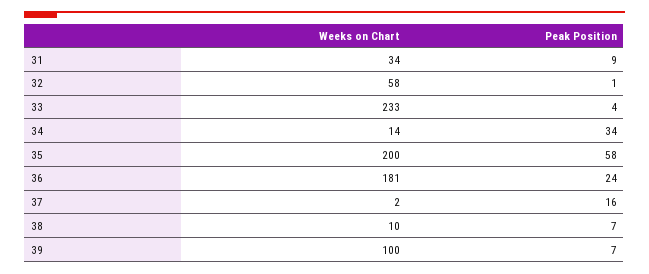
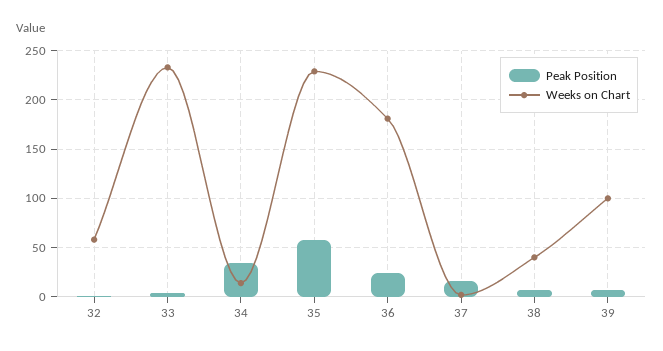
  {
    "Weeks on Chart": {
-     "31": 34,
      "32": 58,
      "33": 233,
      "34": 14,
-     "35": 200,
+     "35": 230,
      "36": 181,
      "37": 2,
-     "38": 10,
+     "38": 40,
      "39": 100
    },
    "Peak Position": {
-     "31": 9,
      "32": 1,
      "33": 4,
      "34": 34,
      "35": 58,
      "36": 24,
      "37": 16,
      "38": 7,
      "39": 7
    }
  }

